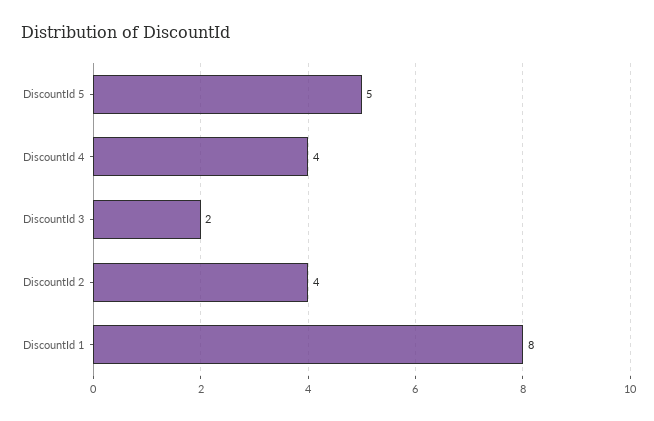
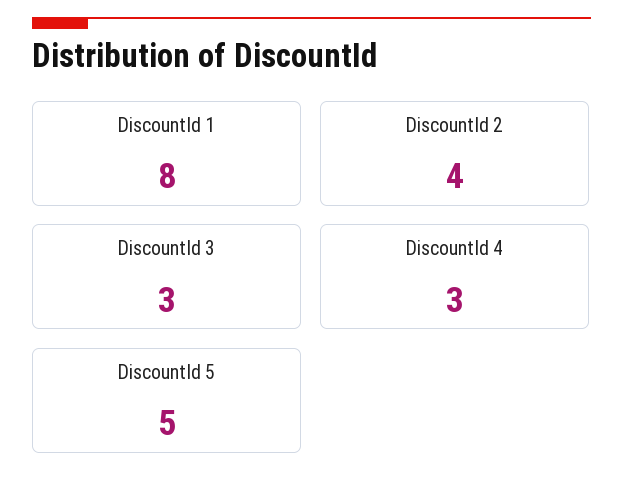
  {
    "DiscountId 5": 5,
-   "DiscountId 4": 4,
+   "DiscountId 4": 3,
-   "DiscountId 3": 2,
+   "DiscountId 3": 3,
    "DiscountId 2": 4,
    "DiscountId 1": 8
  }

